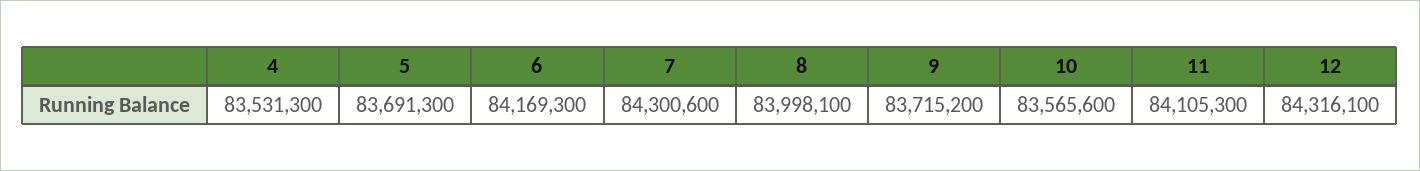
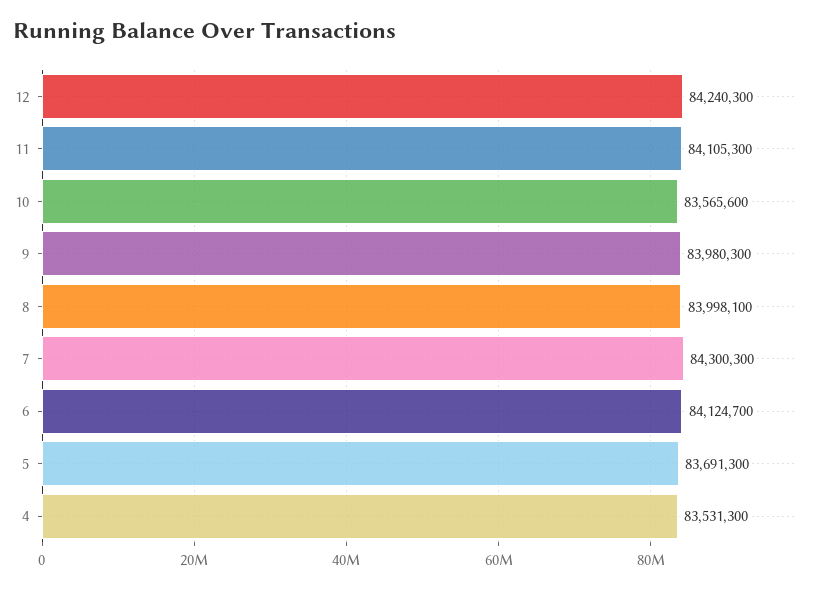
  {
    "4": 83531300,
    "5": 83691300,
-   "6": 84169300,
+   "6": 84124700,
-   "7": 84300600,
+   "7": 84300300,
    "8": 83998100,
-   "9": 83715200,
+   "9": 83980300,
    "10": 83565600,
    "11": 84105300,
-   "12": 84316100
+   "12": 84240300
  }

